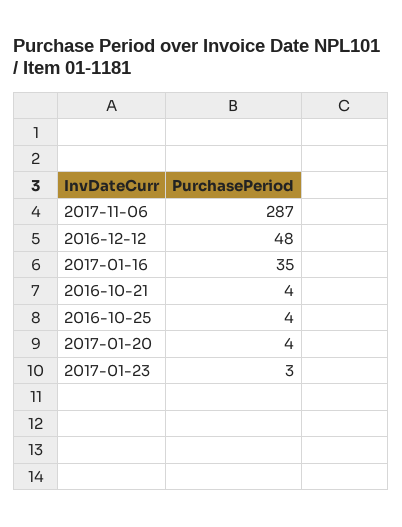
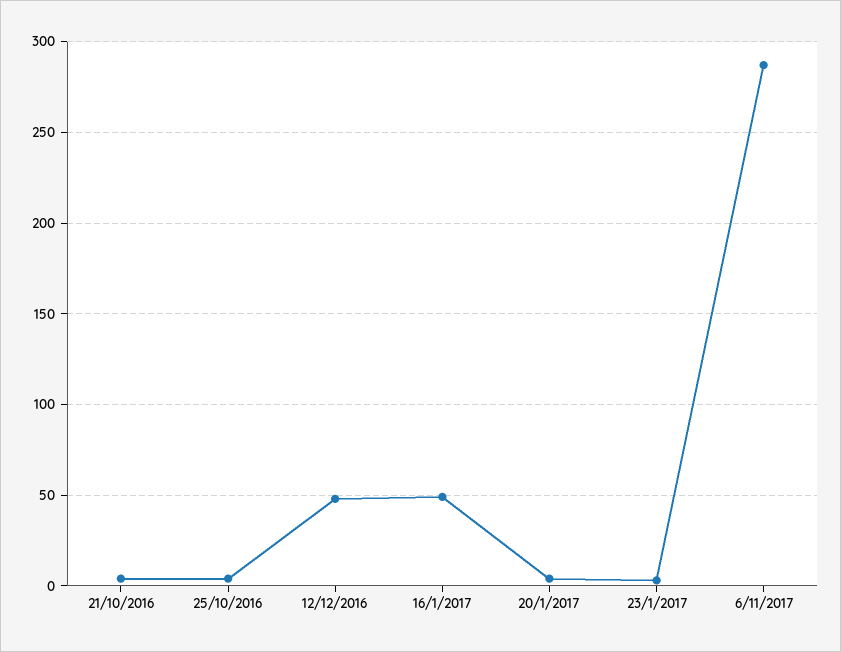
  {
    "2017-11-06": 287,
    "2016-12-12": 48,
-   "2017-01-16": 35,
+   "2017-01-16": 50,
    "2016-10-21": 4,
    "2016-10-25": 4,
    "2017-01-20": 4,
    "2017-01-23": 3
  }

